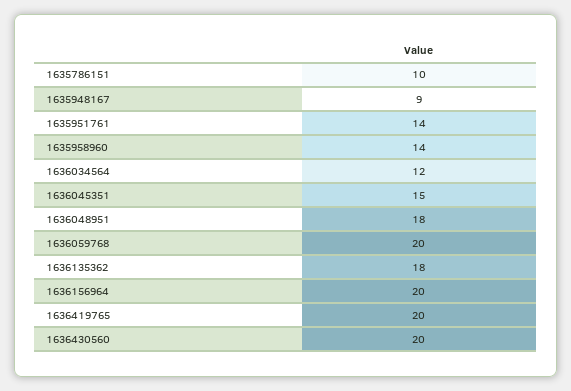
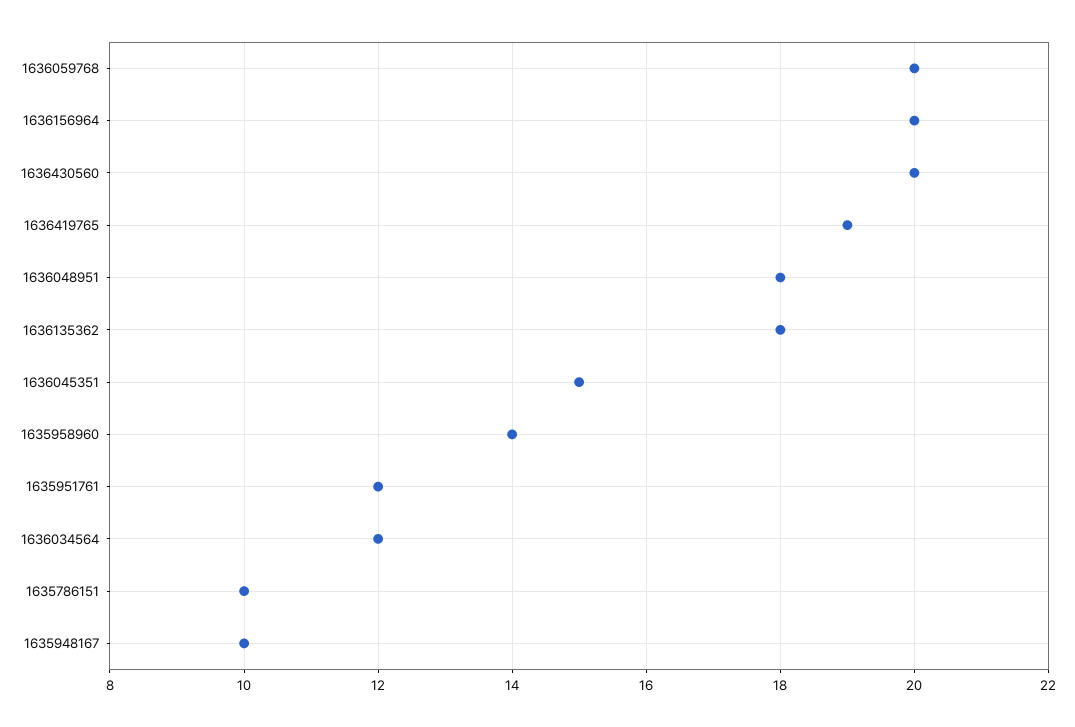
  {
    "1635786151": 10,
-   "1635948167": 9,
+   "1635948167": 10,
-   "1635951761": 14,
+   "1635951761": 12,
    "1635958960": 14,
    "1636034564": 12,
    "1636045351": 15,
    "1636048951": 18,
    "1636059768": 20,
    "1636135362": 18,
    "1636156964": 20,
-   "1636419765": 20,
+   "1636419765": 19,
    "1636430560": 20
  }

